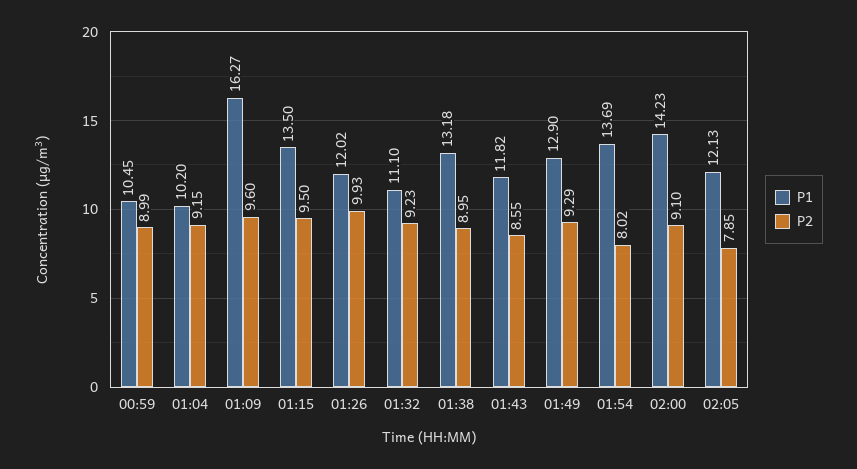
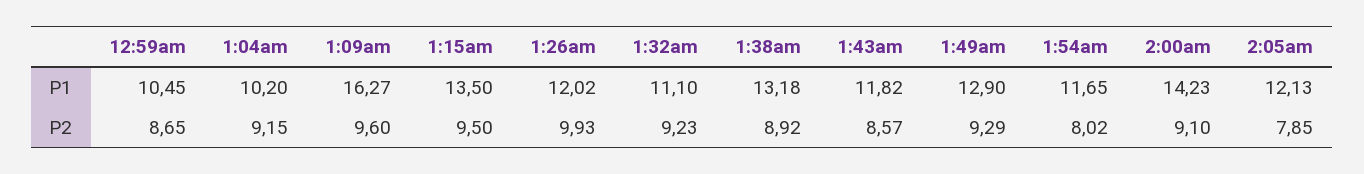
  {
    "P1": {
      "00:59": 10.45,
      "01:04": 10.2,
      "01:09": 16.27,
      "01:15": 13.5,
      "01:26": 12.02,
      "01:32": 11.1,
      "01:38": 13.18,
      "01:43": 11.82,
      "01:49": 12.9,
-     "01:54": 13.69,
+     "01:54": 11.65,
      "02:00": 14.23,
      "02:05": 12.13
    },
    "P2": {
-     "00:59": 8.99,
+     "00:59": 8.65,
      "01:04": 9.15,
      "01:09": 9.6,
      "01:15": 9.5,
      "01:26": 9.93,
      "01:32": 9.23,
-     "01:38": 8.95,
+     "01:38": 8.92,
-     "01:43": 8.55,
+     "01:43": 8.57,
      "01:49": 9.29,
      "01:54": 8.02,
      "02:00": 9.1,
      "02:05": 7.85
    }
  }

